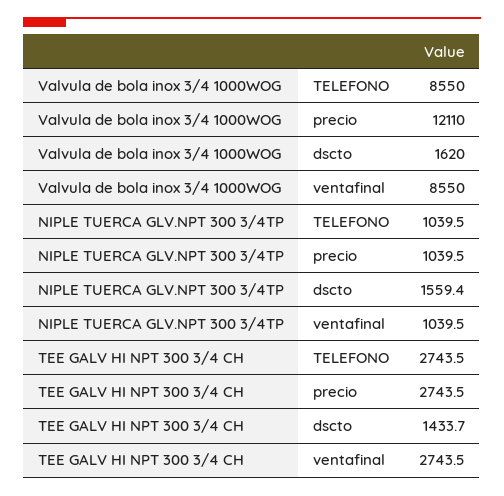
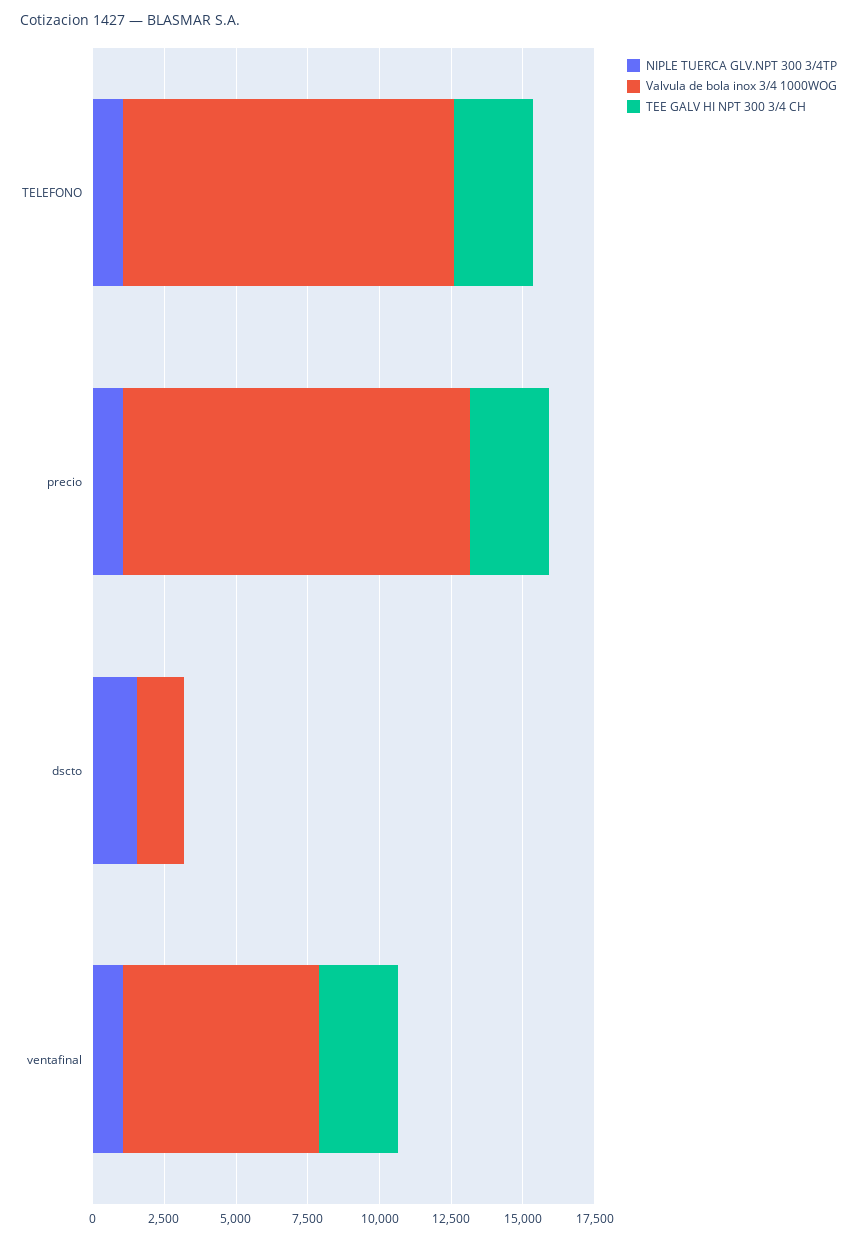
  {
    "Valvula de bola inox 3/4 1000WOG": {
-     "TELEFONO": 8550,
+     "TELEFONO": 11500,
      "precio": 12110,
      "dscto": 1620,
-     "ventafinal": 8550
+     "ventafinal": 7000
    },
    "NIPLE TUERCA GLV.NPT 300 3/4TP": {
      "TELEFONO": 1039.5,
      "precio": 1039.5,
      "dscto": 1559.4,
      "ventafinal": 1039.5
    },
    "TEE GALV HI NPT 300 3/4 CH": {
      "TELEFONO": 2743.5,
      "precio": 2743.5,
-     "dscto": 1433.7,
+     "dscto": 0,
      "ventafinal": 2743.5
    }
  }

